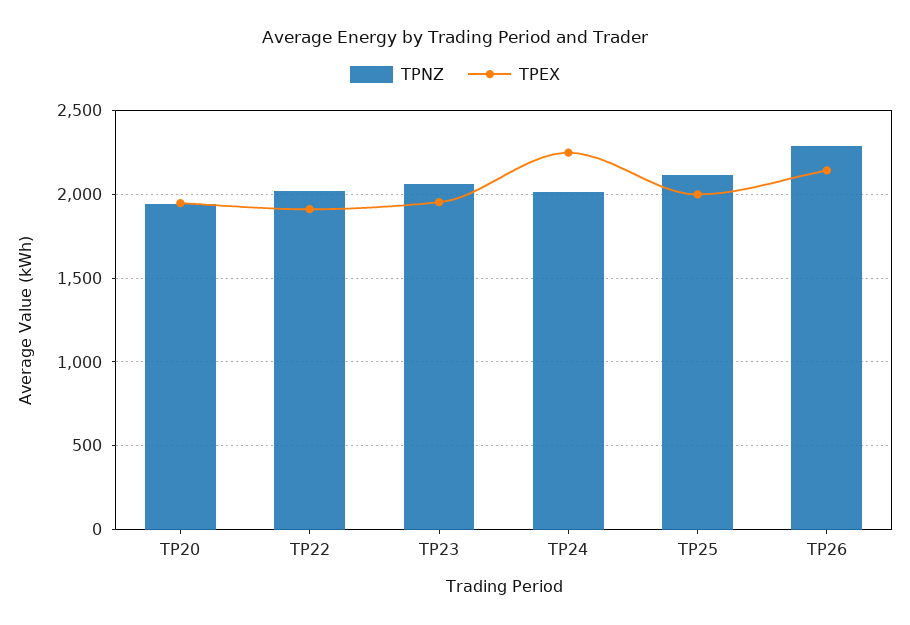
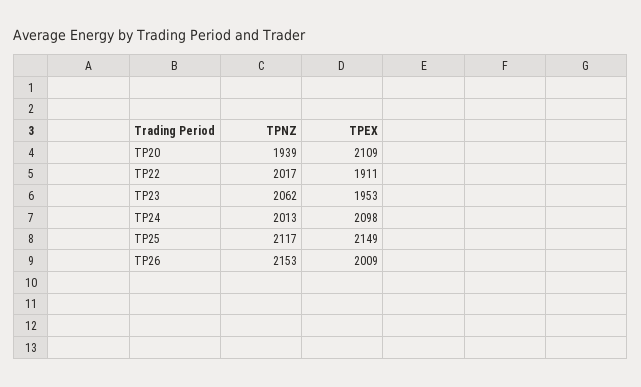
  {
    "TPNZ": {
      "TP20": 1939,
      "TP22": 2017,
      "TP23": 2062,
      "TP24": 2013,
      "TP25": 2117,
-     "TP26": 2300
+     "TP26": 2153
    },
    "TPEX": {
-     "TP20": 1950,
+     "TP20": 2109,
      "TP22": 1911,
      "TP23": 1953,
-     "TP24": 2250,
+     "TP24": 2098,
-     "TP25": 2000,
+     "TP25": 2149,
-     "TP26": 2150
+     "TP26": 2009
    }
  }

